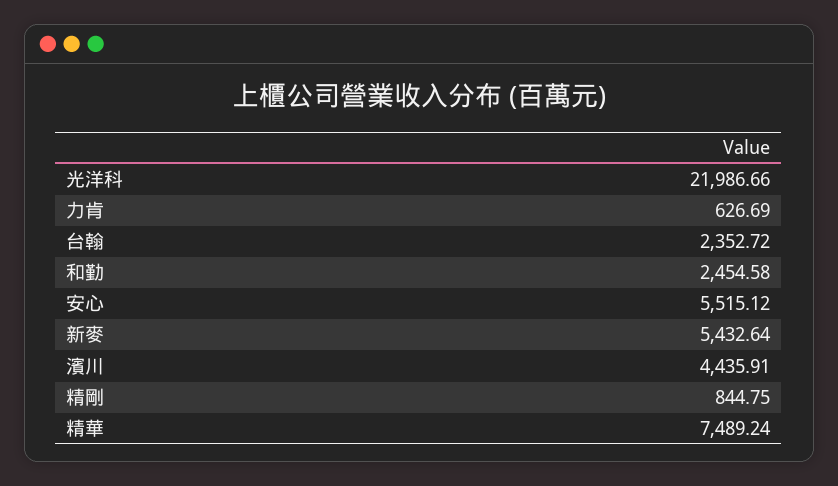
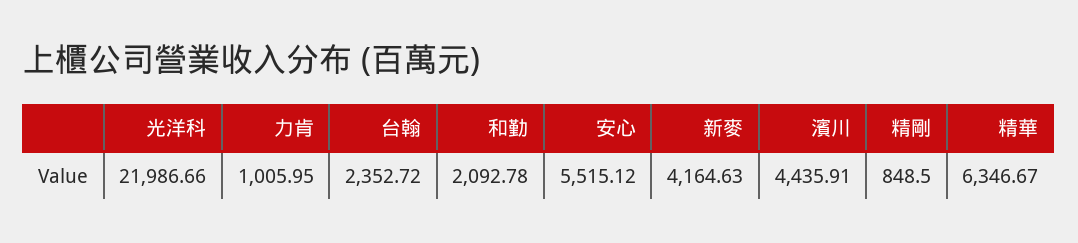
  {
    "光洋科": 21986.66,
-   "力肯": 626.69,
+   "力肯": 1005.95,
    "台翰": 2352.72,
-   "和勤": 2454.58,
+   "和勤": 2092.78,
    "安心": 5515.12,
-   "新麥": 5432.64,
+   "新麥": 4164.63,
    "濱川": 4435.91,
-   "精剛": 844.75,
+   "精剛": 848.5,
-   "精華": 7489.24
+   "精華": 6346.67
  }

